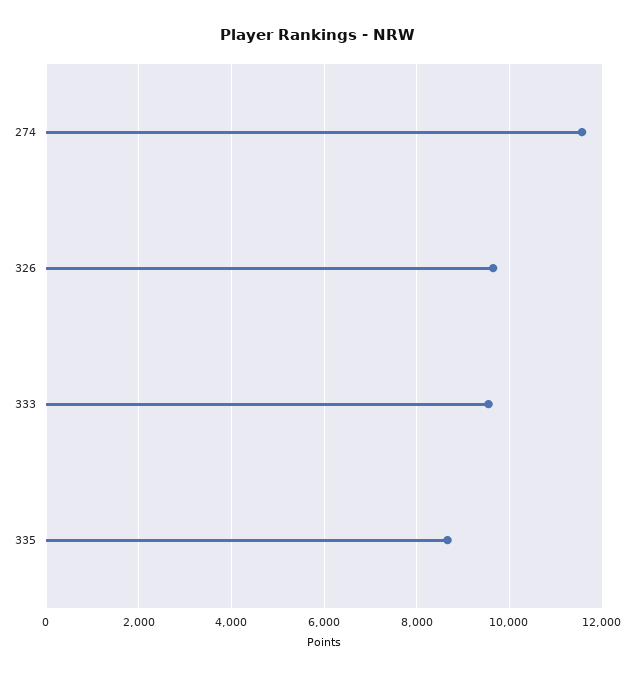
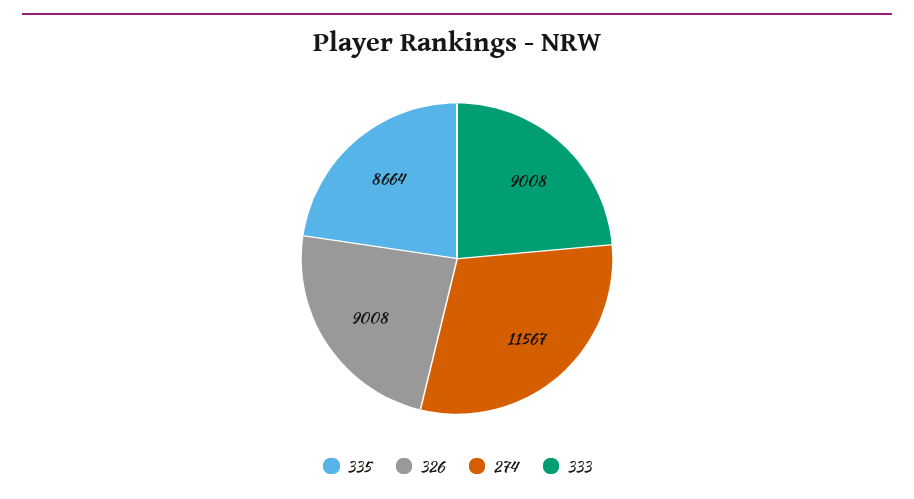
  {
    "274": 11567,
-   "326": 9600,
+   "326": 9008,
-   "333": 9600,
+   "333": 9008,
    "335": 8664
  }

